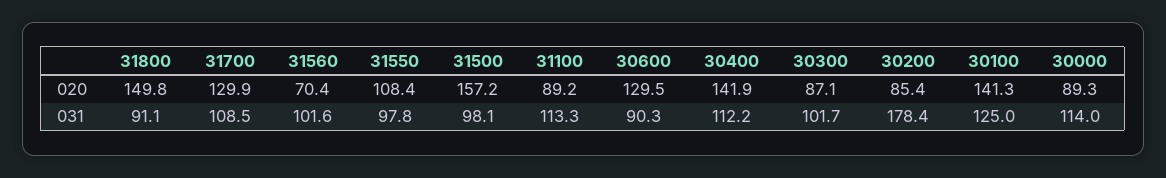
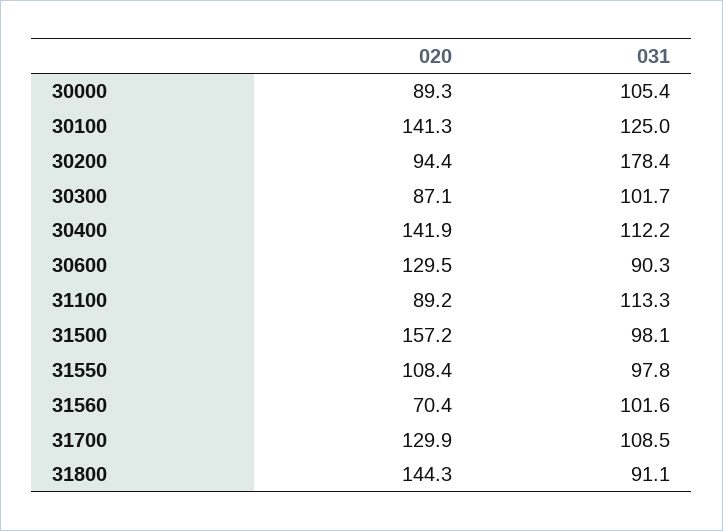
  {
    "31800": {
-     "020": 149.8,
+     "020": 144.3,
      "031": 91.1
    },
    "31700": {
      "020": 129.9,
      "031": 108.5
    },
    "31560": {
      "020": 70.4,
      "031": 101.6
    },
    "31550": {
      "020": 108.4,
      "031": 97.8
    },
    "31500": {
      "020": 157.2,
      "031": 98.1
    },
    "31100": {
      "020": 89.2,
      "031": 113.3
    },
    "30600": {
      "020": 129.5,
      "031": 90.3
    },
    "30400": {
      "020": 141.9,
      "031": 112.2
    },
    "30300": {
      "020": 87.1,
      "031": 101.7
    },
    "30200": {
-     "020": 85.4,
+     "020": 94.4,
      "031": 178.4
    },
    "30100": {
      "020": 141.3,
      "031": 125
    },
    "30000": {
      "020": 89.3,
-     "031": 114
+     "031": 105.4
    }
  }

